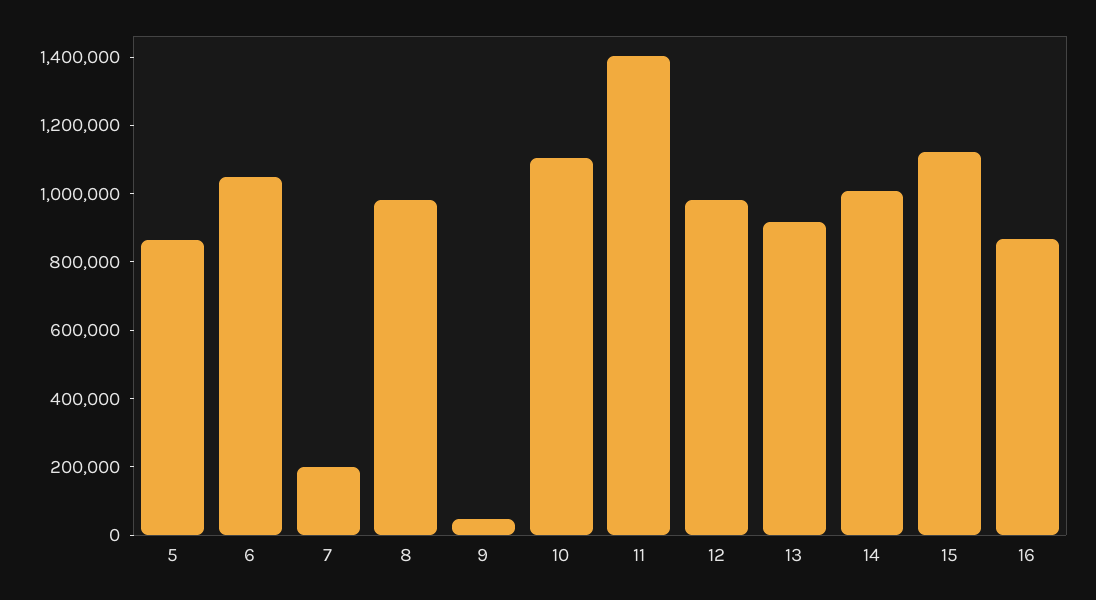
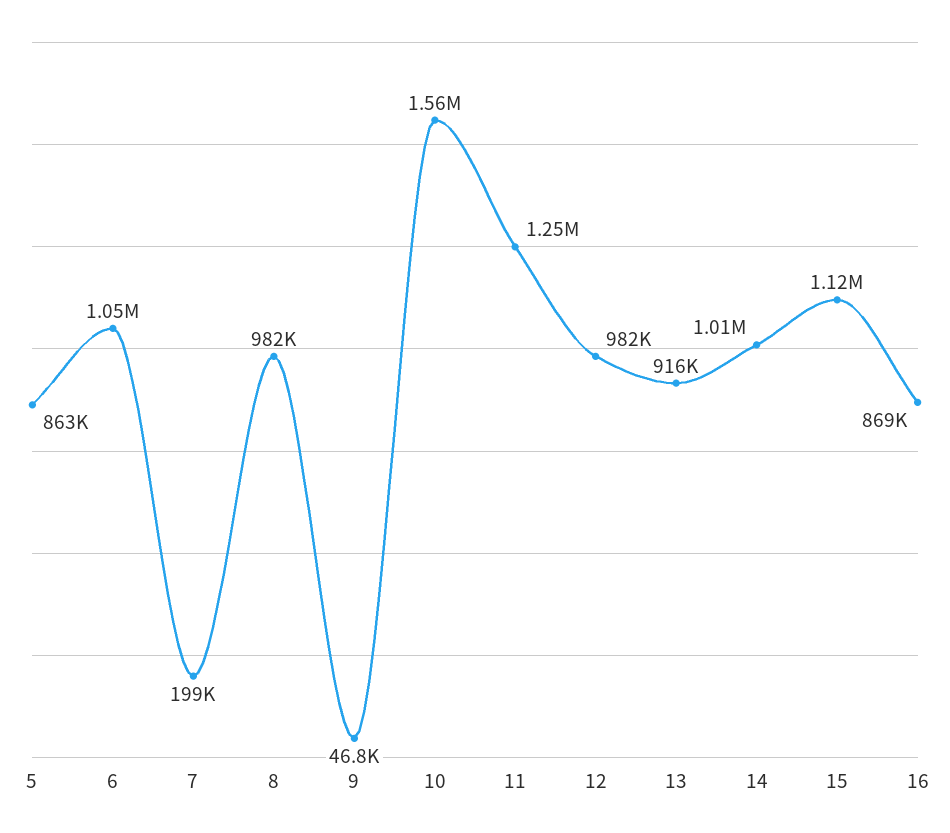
  {
    "5": 863000,
    "6": 1050000,
    "7": 199000,
    "8": 982000,
    "9": 46800,
-   "10": 1100000,
+   "10": 1560000,
-   "11": 1400000,
+   "11": 1250000,
    "12": 982000,
    "13": 916000,
    "14": 1010000,
    "15": 1120000,
    "16": 869000
  }

